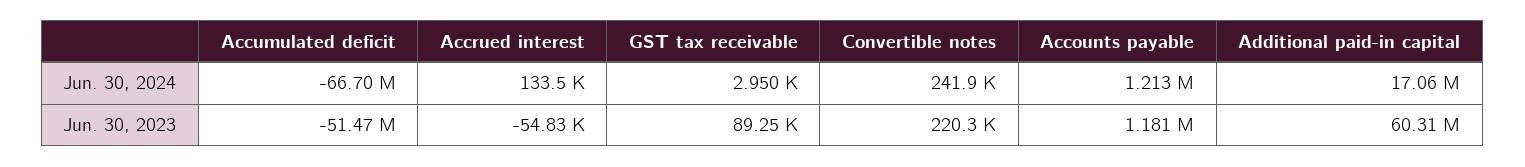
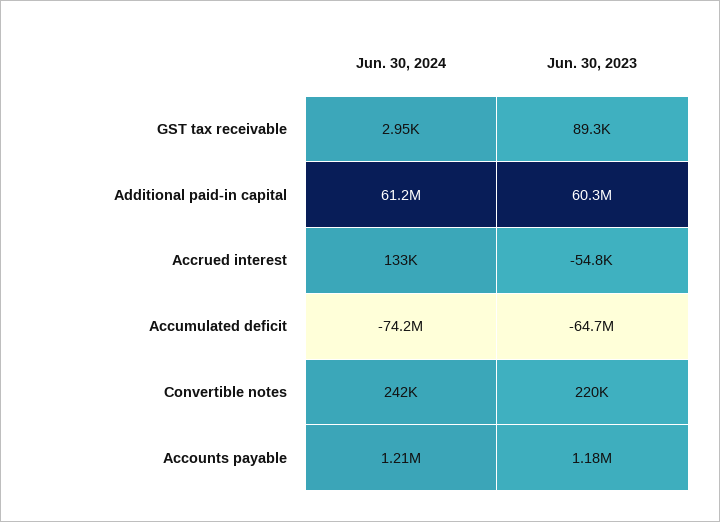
  {
    "Accumulated deficit": {
-     "Jun. 30, 2024": -66700000,
+     "Jun. 30, 2024": -74200000,
-     "Jun. 30, 2023": -51470000
+     "Jun. 30, 2023": -64700000
    },
    "Accrued interest": {
      "Jun. 30, 2024": 133500,
      "Jun. 30, 2023": -54830
    },
    "GST tax receivable": {
      "Jun. 30, 2024": 2950,
      "Jun. 30, 2023": 89250
    },
    "Convertible notes": {
      "Jun. 30, 2024": 241900,
      "Jun. 30, 2023": 220300
    },
    "Accounts payable": {
      "Jun. 30, 2024": 1213000,
      "Jun. 30, 2023": 1181000
    },
    "Additional paid-in capital": {
-     "Jun. 30, 2024": 17060000,
+     "Jun. 30, 2024": 61200000,
      "Jun. 30, 2023": 60310000
    }
  }

